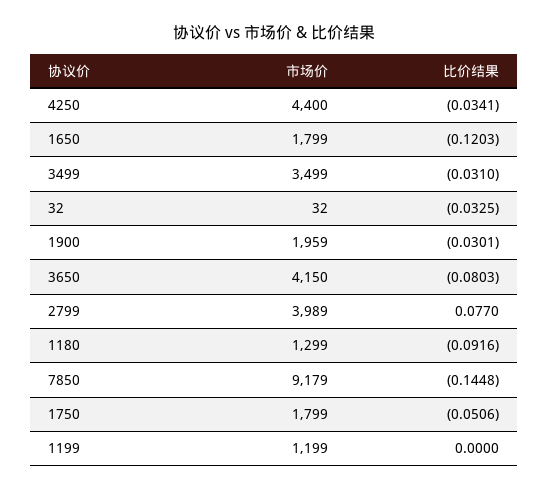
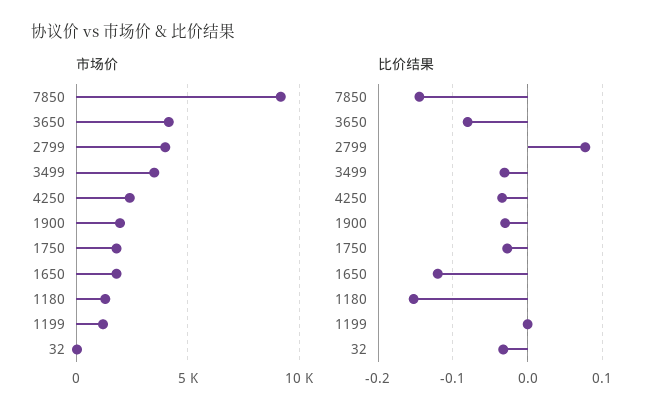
  {
    "市场价": {
-     "4250": 4400,
+     "4250": 2500,
      "1650": 1799,
      "3499": 3499,
      "32": 32,
      "1900": 1959,
      "3650": 4150,
      "2799": 3989,
      "1180": 1299,
      "7850": 9179,
      "1750": 1799,
      "1199": 1199
    },
    "比价结果": {
      "4250": -0.0341,
      "1650": -0.1203,
      "3499": -0.031,
      "32": -0.0325,
      "1900": -0.0301,
      "3650": -0.0803,
      "2799": 0.077,
-     "1180": -0.0916,
+     "1180": -0.15,
      "7850": -0.1448,
-     "1750": -0.0506,
+     "1750": -0.03,
      "1199": 0
    }
  }

